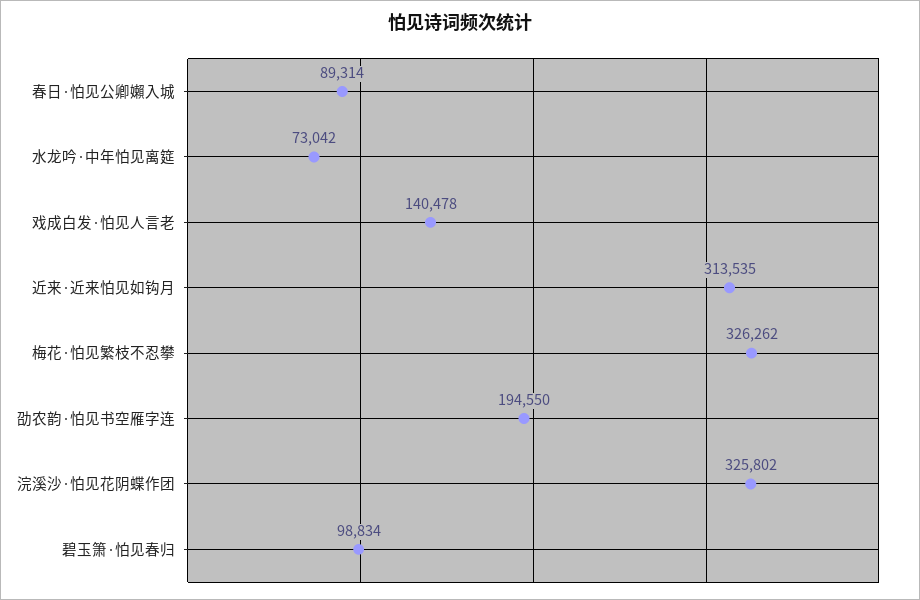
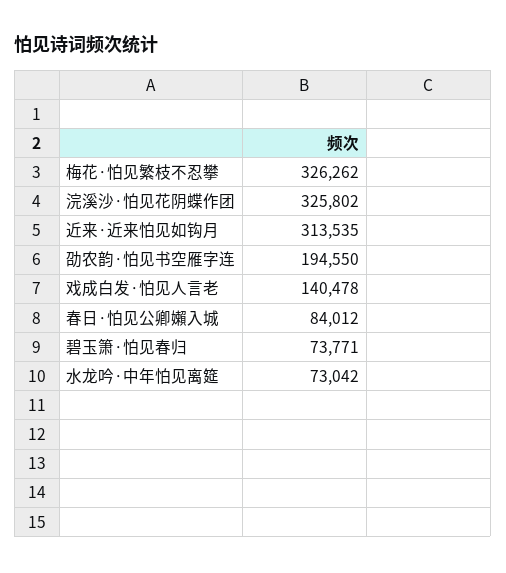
  {
-   "春日·怕见公卿嬾入城": 89314,
+   "春日·怕见公卿嬾入城": 84012,
    "水龙吟·中年怕见离筵": 73042,
    "戏成白发·怕见人言老": 140478,
    "近来·近来怕见如钩月": 313535,
    "梅花·怕见繁枝不忍攀": 326262,
    "劭农韵·怕见书空雁字连": 194550,
    "浣溪沙·怕见花阴蝶作团": 325802,
-   "碧玉箫·怕见春归": 98834
+   "碧玉箫·怕见春归": 73771
  }

